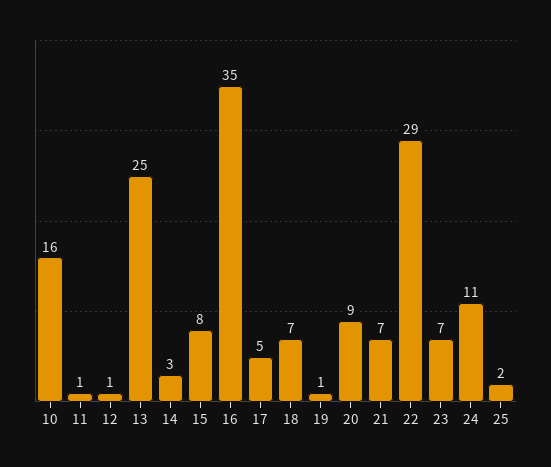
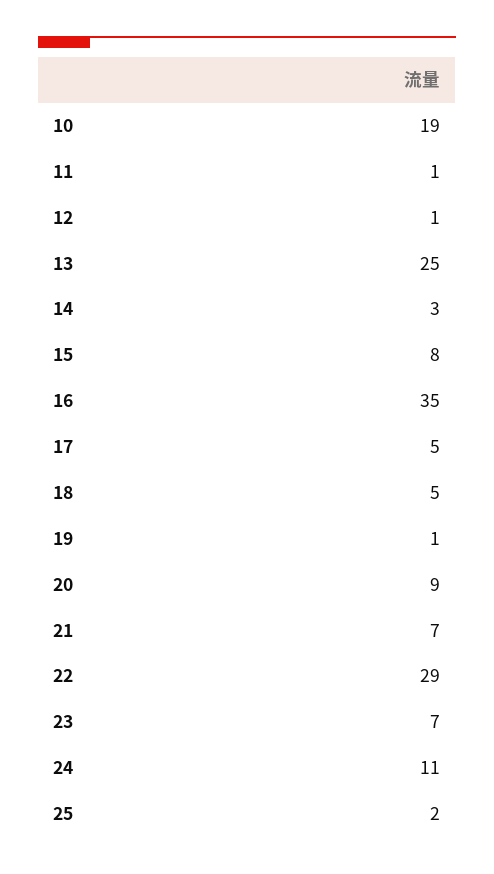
  {
-   "10": 16,
+   "10": 19,
    "11": 1,
    "12": 1,
    "13": 25,
    "14": 3,
    "15": 8,
    "16": 35,
    "17": 5,
-   "18": 7,
+   "18": 5,
    "19": 1,
    "20": 9,
    "21": 7,
    "22": 29,
    "23": 7,
    "24": 11,
    "25": 2
  }

